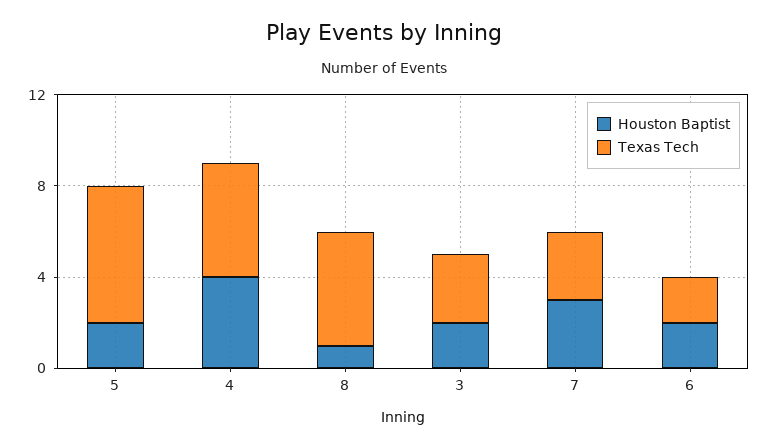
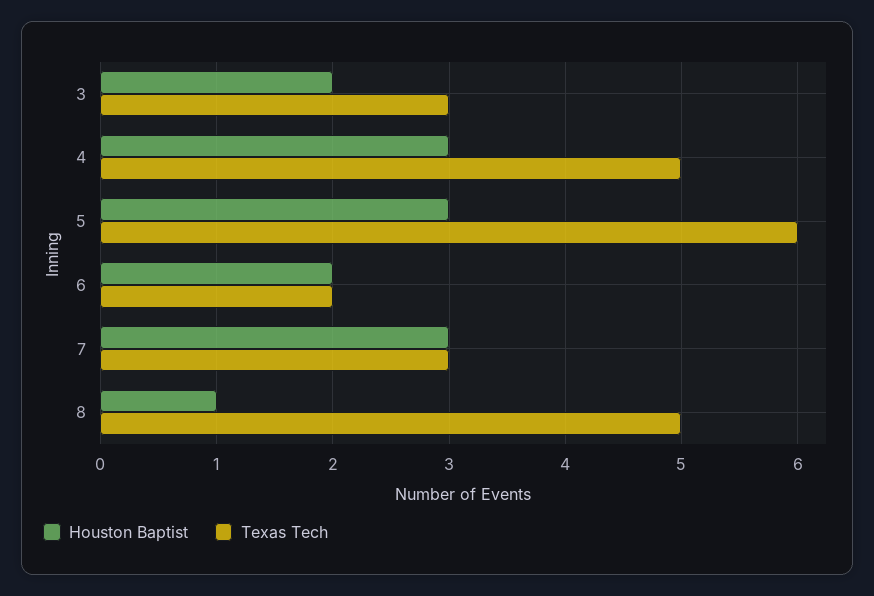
  {
    "Houston Baptist": {
-     "5": 2,
+     "5": 3,
-     "4": 4,
+     "4": 3,
      "8": 1,
      "3": 2,
      "7": 3,
      "6": 2
    },
    "Texas Tech": {
      "5": 6,
      "4": 5,
      "8": 5,
      "3": 3,
      "7": 3,
      "6": 2
    }
  }

